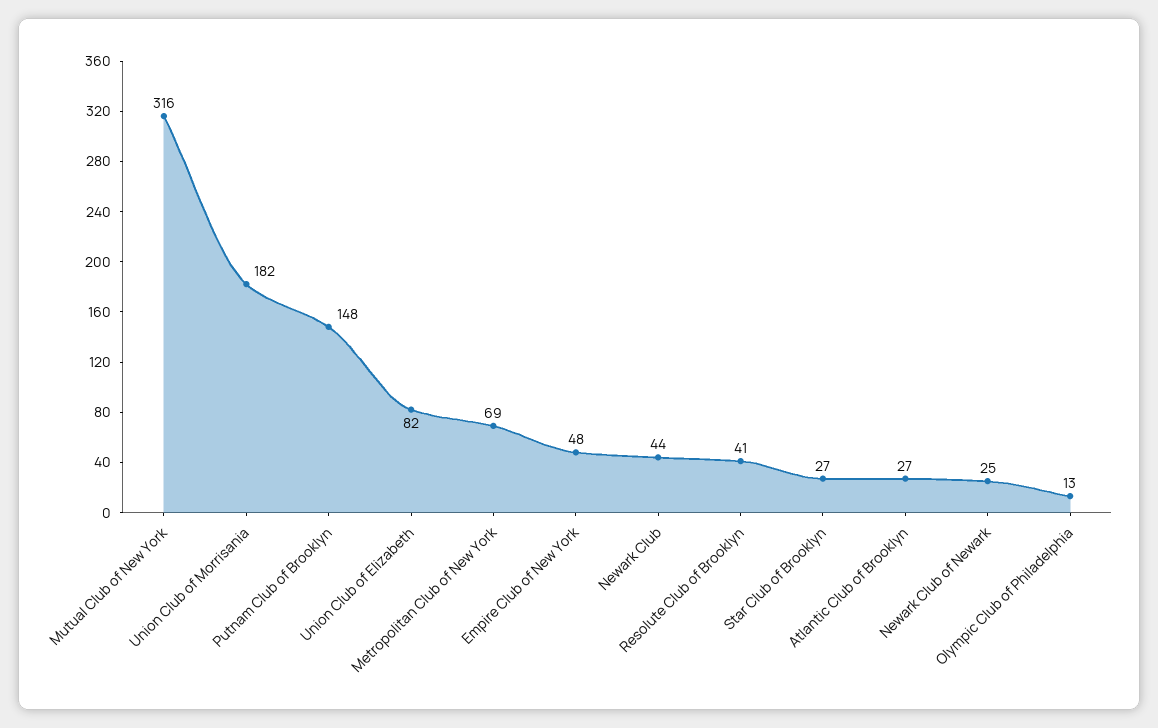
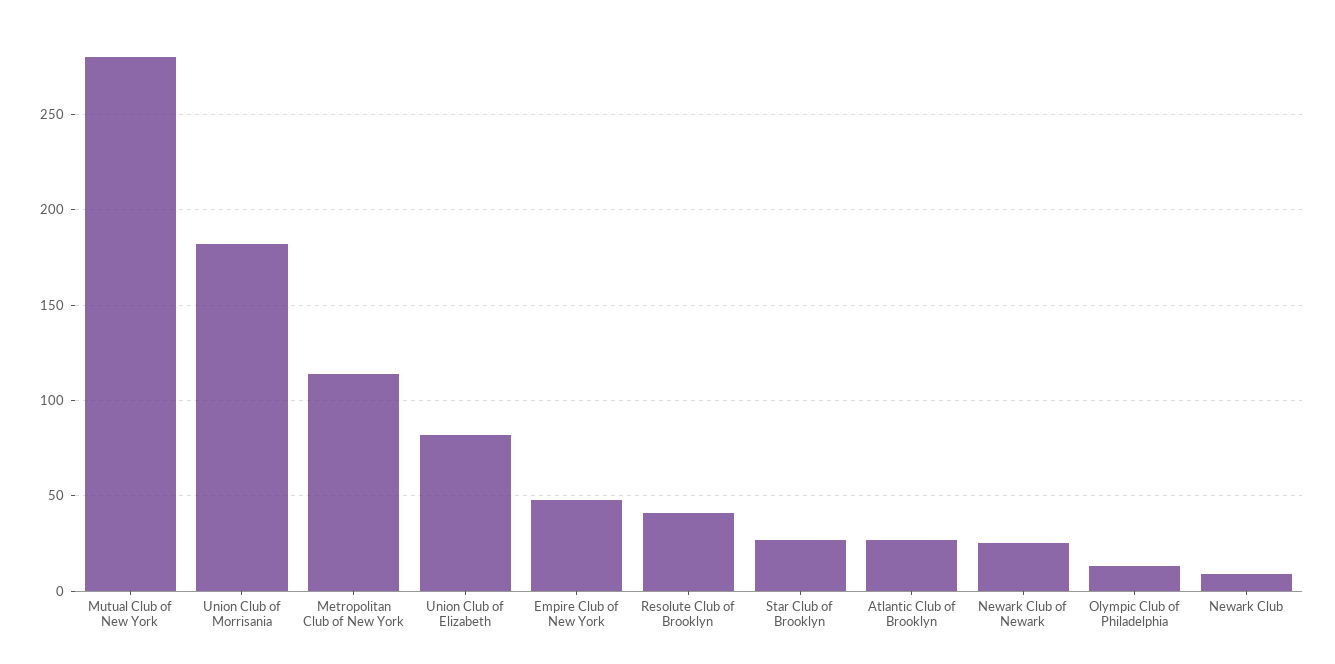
  {
-   "Mutual Club of New York": 316,
+   "Mutual Club of New York": 280,
    "Union Club of Morrisania": 182,
-   "Putnam Club of Brooklyn": 148,
    "Union Club of Elizabeth": 82,
-   "Metropolitan Club of New York": 69,
+   "Metropolitan Club of New York": 115,
    "Empire Club of New York": 48,
-   "Newark Club": 44,
+   "Newark Club": 10,
    "Resolute Club of Brooklyn": 41,
    "Star Club of Brooklyn": 27,
    "Atlantic Club of Brooklyn": 27,
    "Newark Club of Newark": 25,
    "Olympic Club of Philadelphia": 13
  }

